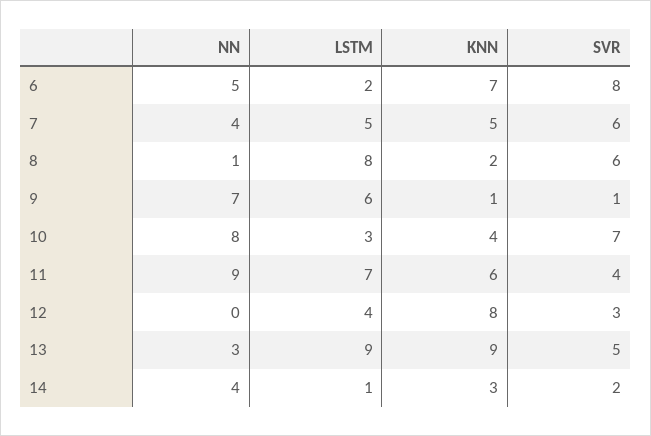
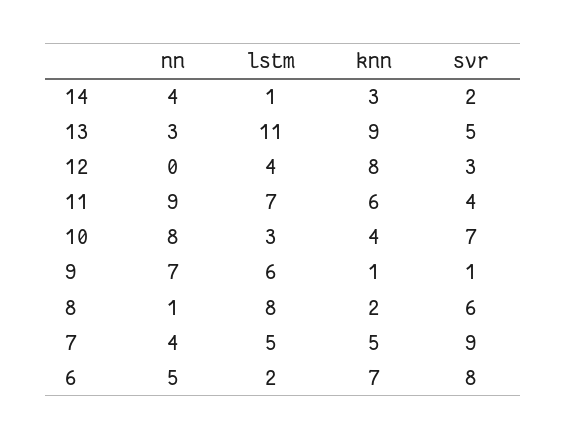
  {
    "NN": {
      "6": 5,
      "7": 4,
      "8": 1,
      "9": 7,
      "10": 8,
      "11": 9,
      "12": 0,
      "13": 3,
      "14": 4
    },
    "LSTM": {
      "6": 2,
      "7": 5,
      "8": 8,
      "9": 6,
      "10": 3,
      "11": 7,
      "12": 4,
-     "13": 9,
+     "13": 11,
      "14": 1
    },
    "KNN": {
      "6": 7,
      "7": 5,
      "8": 2,
      "9": 1,
      "10": 4,
      "11": 6,
      "12": 8,
      "13": 9,
      "14": 3
    },
    "SVR": {
      "6": 8,
-     "7": 6,
+     "7": 9,
      "8": 6,
      "9": 1,
      "10": 7,
      "11": 4,
      "12": 3,
      "13": 5,
      "14": 2
    }
  }

